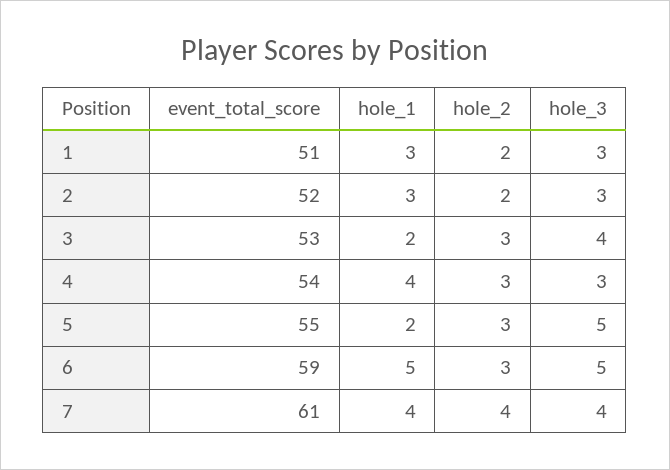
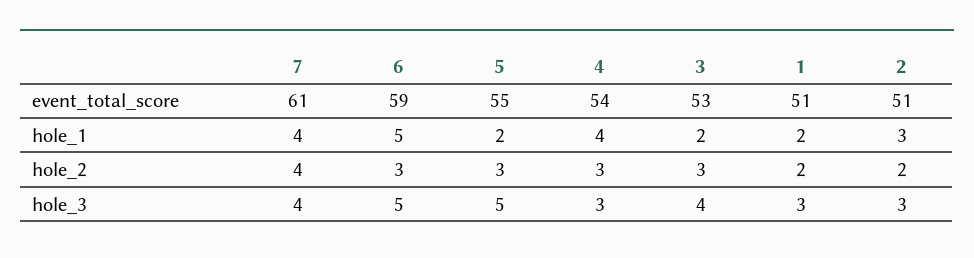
  {
    "event_total_score": {
      "1": 51,
-     "2": 52,
+     "2": 51,
      "3": 53,
      "4": 54,
      "5": 55,
      "6": 59,
      "7": 61
    },
    "hole_1": {
-     "1": 3,
+     "1": 2,
      "2": 3,
      "3": 2,
      "4": 4,
      "5": 2,
      "6": 5,
      "7": 4
    },
    "hole_2": {
      "1": 2,
      "2": 2,
      "3": 3,
      "4": 3,
      "5": 3,
      "6": 3,
      "7": 4
    },
    "hole_3": {
      "1": 3,
      "2": 3,
      "3": 4,
      "4": 3,
      "5": 5,
      "6": 5,
      "7": 4
    }
  }

